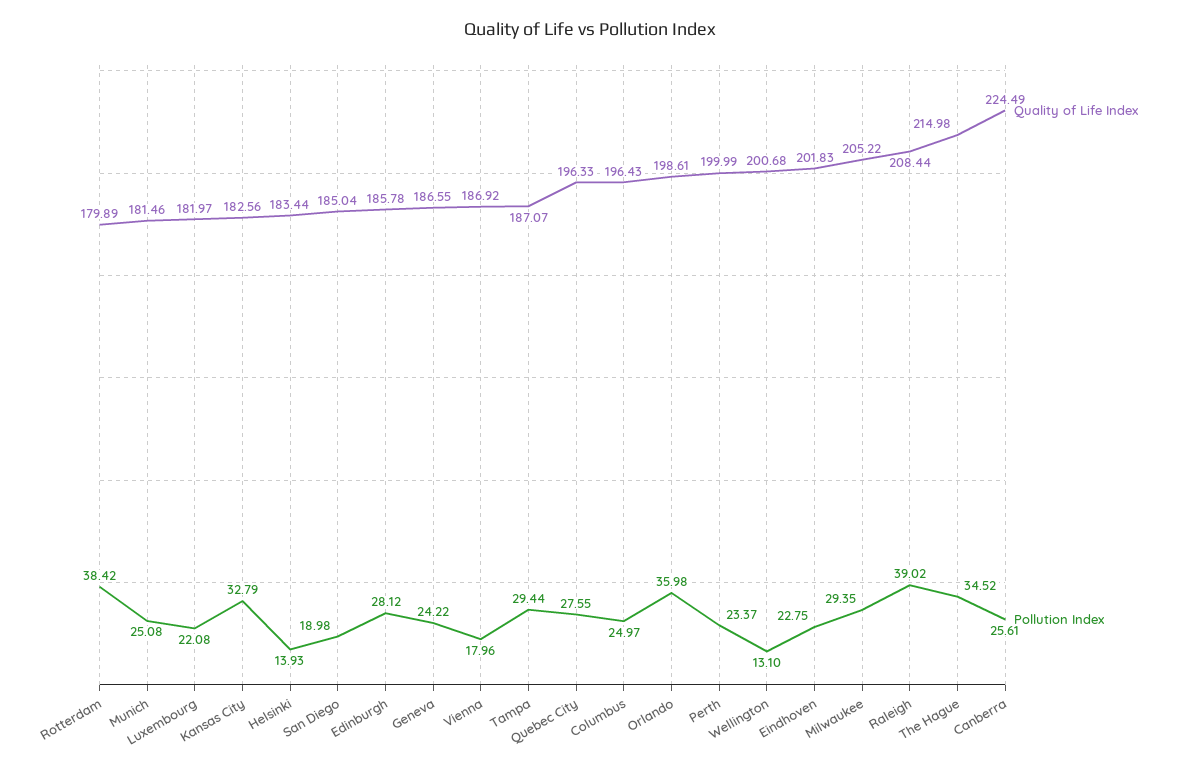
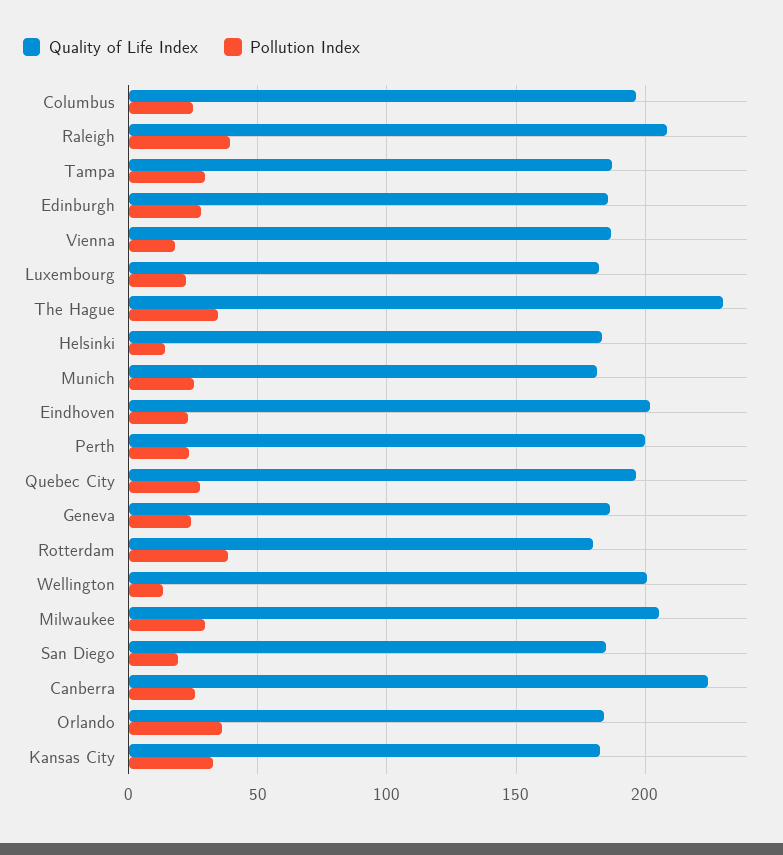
  {
    "Quality of Life Index": {
      "Rotterdam": 179.89,
      "Munich": 181.46,
      "Luxembourg": 181.97,
      "Kansas City": 182.56,
      "Helsinki": 183.44,
      "San Diego": 185.04,
      "Edinburgh": 185.78,
      "Geneva": 186.55,
      "Vienna": 186.92,
      "Tampa": 187.07,
      "Quebec City": 196.33,
      "Columbus": 196.43,
-     "Orlando": 198.61,
+     "Orlando": 185,
      "Perth": 199.99,
      "Wellington": 200.68,
      "Eindhoven": 201.83,
      "Milwaukee": 205.22,
      "Raleigh": 208.44,
-     "The Hague": 214.98,
+     "The Hague": 230,
      "Canberra": 224.49
    },
    "Pollution Index": {
      "Rotterdam": 38.42,
      "Munich": 25.08,
      "Luxembourg": 22.08,
      "Kansas City": 32.79,
      "Helsinki": 13.93,
      "San Diego": 18.98,
      "Edinburgh": 28.12,
      "Geneva": 24.22,
      "Vienna": 17.96,
      "Tampa": 29.44,
      "Quebec City": 27.55,
      "Columbus": 24.97,
      "Orlando": 35.98,
      "Perth": 23.37,
      "Wellington": 13.1,
      "Eindhoven": 22.75,
      "Milwaukee": 29.35,
      "Raleigh": 39.02,
      "The Hague": 34.52,
      "Canberra": 25.61
    }
  }

